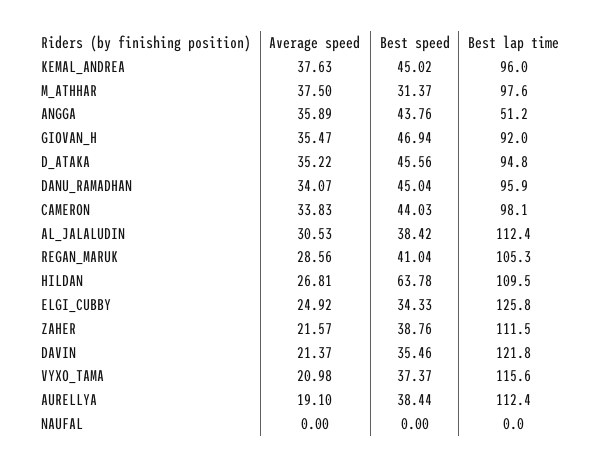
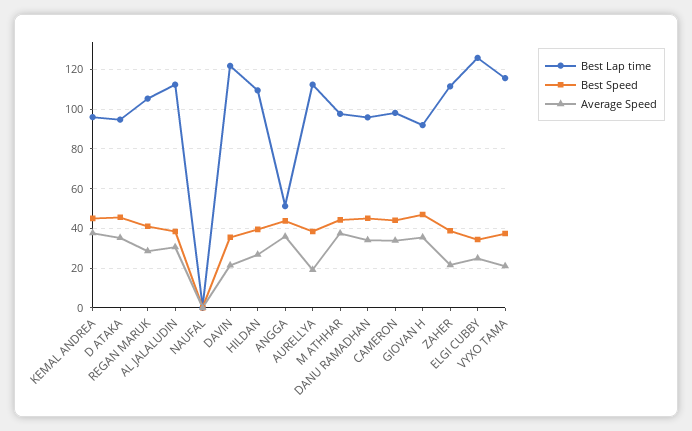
  {
    "Average speed": {
      "KEMAL_ANDREA": 37.63,
      "M_ATHHAR": 37.5,
      "ANGGA": 35.89,
      "GIOVAN_H": 35.47,
      "D_ATAKA": 35.22,
      "DANU_RAMADHAN": 34.07,
      "CAMERON": 33.83,
      "AL_JALALUDIN": 30.53,
      "REGAN_MARUK": 28.56,
      "HILDAN": 26.81,
      "ELGI_CUBBY": 24.92,
      "ZAHER": 21.57,
      "DAVIN": 21.37,
      "VYXO_TAMA": 20.98,
      "AURELLYA": 19.1,
      "NAUFAL": 0
    },
    "Best speed": {
      "KEMAL_ANDREA": 45.02,
-     "M_ATHHAR": 31.37,
+     "M_ATHHAR": 45,
      "ANGGA": 43.76,
      "GIOVAN_H": 46.94,
      "D_ATAKA": 45.56,
      "DANU_RAMADHAN": 45.04,
      "CAMERON": 44.03,
      "AL_JALALUDIN": 38.42,
      "REGAN_MARUK": 41.04,
-     "HILDAN": 63.78,
+     "HILDAN": 40,
      "ELGI_CUBBY": 34.33,
      "ZAHER": 38.76,
      "DAVIN": 35.46,
      "VYXO_TAMA": 37.37,
      "AURELLYA": 38.44,
      "NAUFAL": 0
    },
    "Best lap time": {
      "KEMAL_ANDREA": 96,
      "M_ATHHAR": 97.6,
      "ANGGA": 51.2,
      "GIOVAN_H": 92,
      "D_ATAKA": 94.8,
      "DANU_RAMADHAN": 95.9,
      "CAMERON": 98.1,
      "AL_JALALUDIN": 112.4,
      "REGAN_MARUK": 105.3,
      "HILDAN": 109.5,
      "ELGI_CUBBY": 125.8,
      "ZAHER": 111.5,
      "DAVIN": 121.8,
      "VYXO_TAMA": 115.6,
      "AURELLYA": 112.4,
      "NAUFAL": 0
    }
  }

